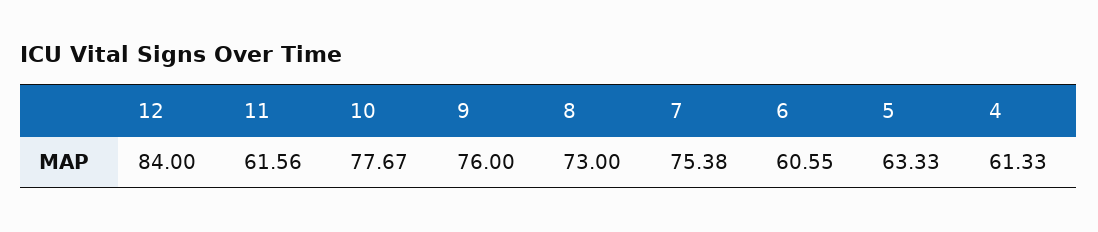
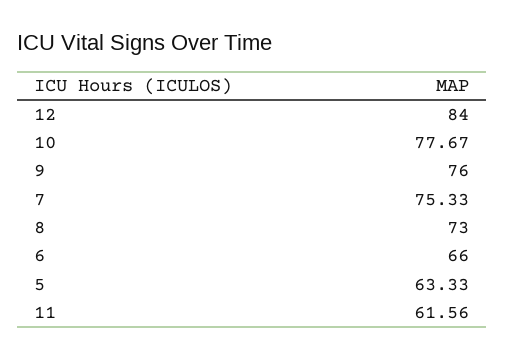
  {
    "12": 84,
    "11": 61.56,
    "10": 77.67,
    "9": 76,
    "8": 73,
-   "7": 75.38,
+   "7": 75.33,
-   "6": 60.55,
+   "6": 66,
-   "5": 63.33,
+   "5": 63.33
-   "4": 61.33
  }

